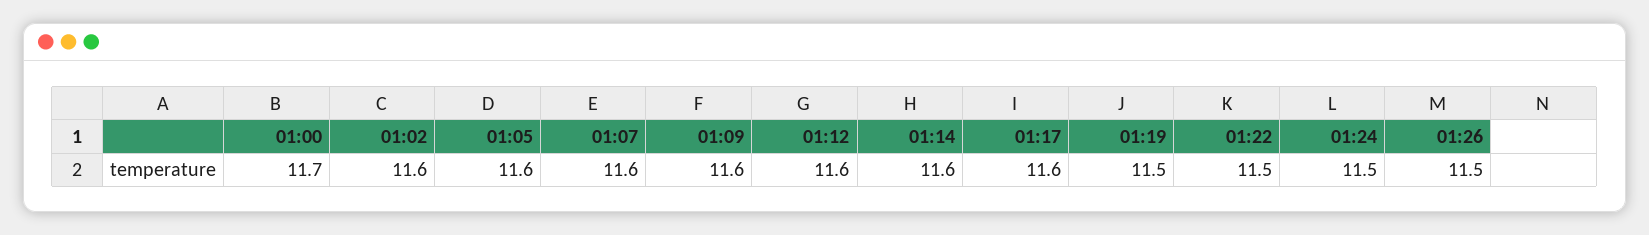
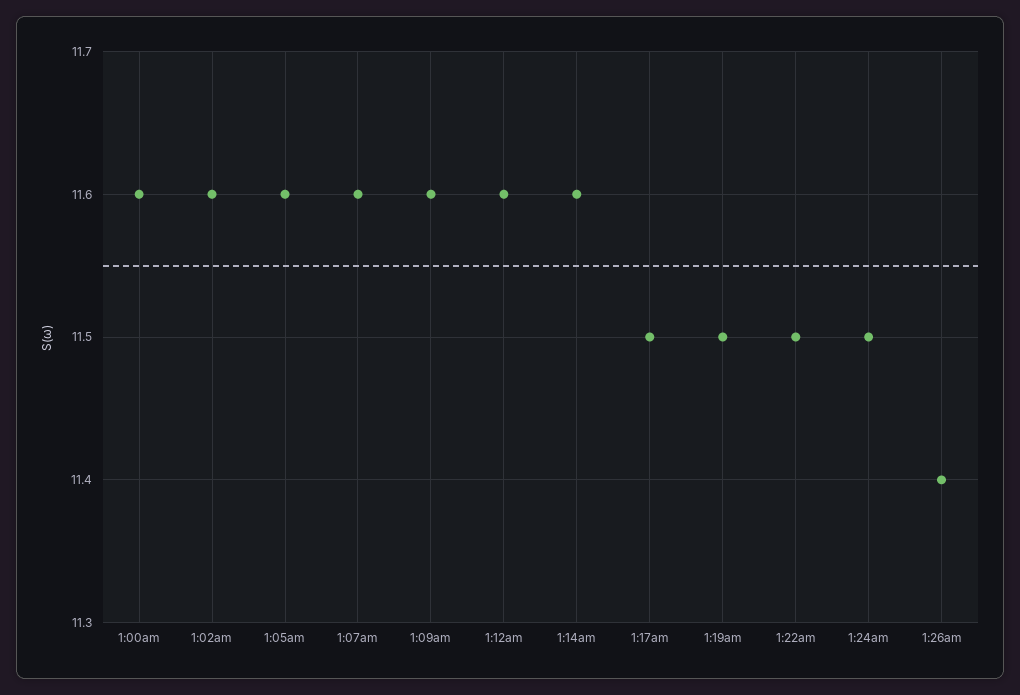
  {
-   "01:00": 11.7,
+   "01:00": 11.6,
    "01:02": 11.6,
    "01:05": 11.6,
    "01:07": 11.6,
    "01:09": 11.6,
    "01:12": 11.6,
    "01:14": 11.6,
-   "01:17": 11.6,
+   "01:17": 11.5,
    "01:19": 11.5,
    "01:22": 11.5,
    "01:24": 11.5,
-   "01:26": 11.5
+   "01:26": 11.4
  }

